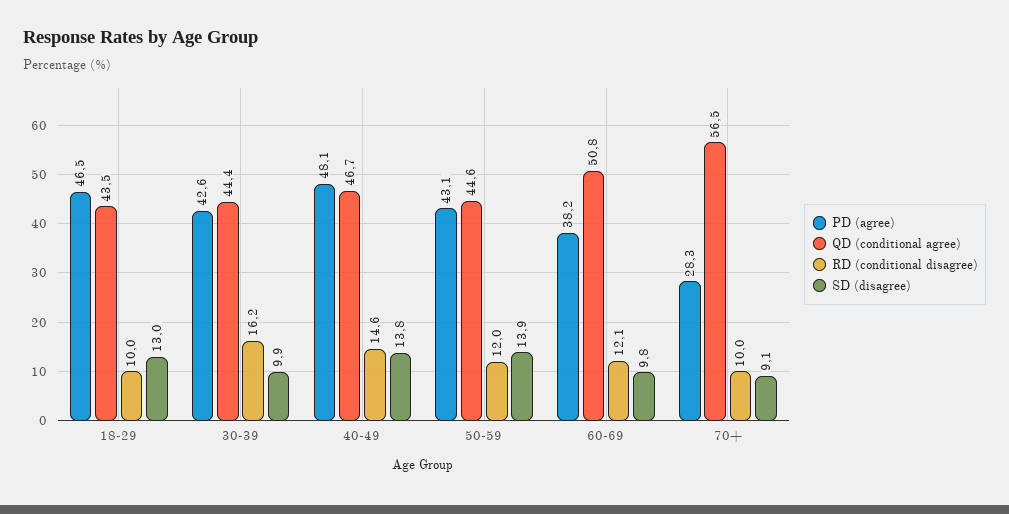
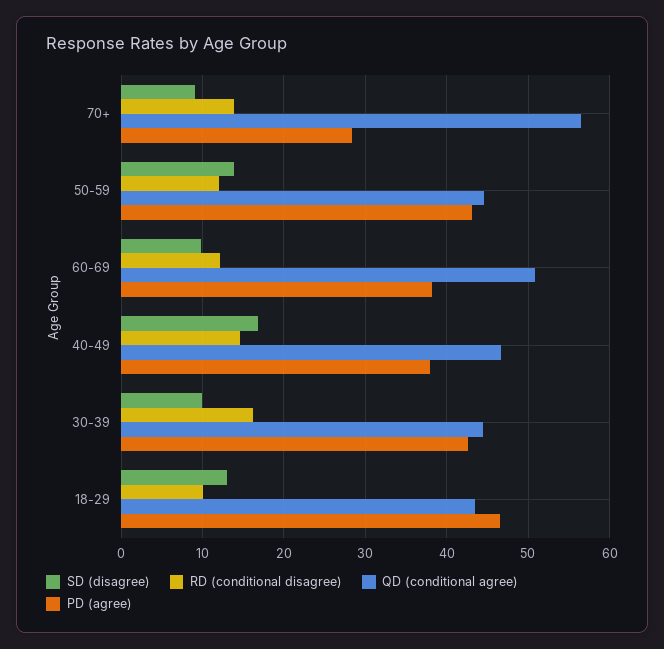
  {
    "PD (agree)": {
      "18-29": 46.5,
      "30-39": 42.6,
-     "40-49": 48.1,
+     "40-49": 38,
      "50-59": 43.1,
      "60-69": 38.2,
      "70+": 28.3
    },
    "QD (conditional agree)": {
      "18-29": 43.5,
      "30-39": 44.4,
      "40-49": 46.7,
      "50-59": 44.6,
      "60-69": 50.8,
      "70+": 56.5
    },
    "RD (conditional disagree)": {
      "18-29": 10,
      "30-39": 16.2,
      "40-49": 14.6,
      "50-59": 12,
      "60-69": 12.1,
-     "70+": 10
+     "70+": 14
    },
    "SD (disagree)": {
      "18-29": 13,
      "30-39": 9.9,
-     "40-49": 13.8,
+     "40-49": 17,
      "50-59": 13.9,
      "60-69": 9.8,
      "70+": 9.1
    }
  }

